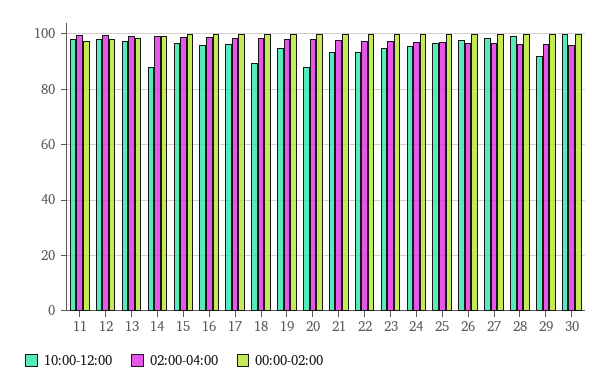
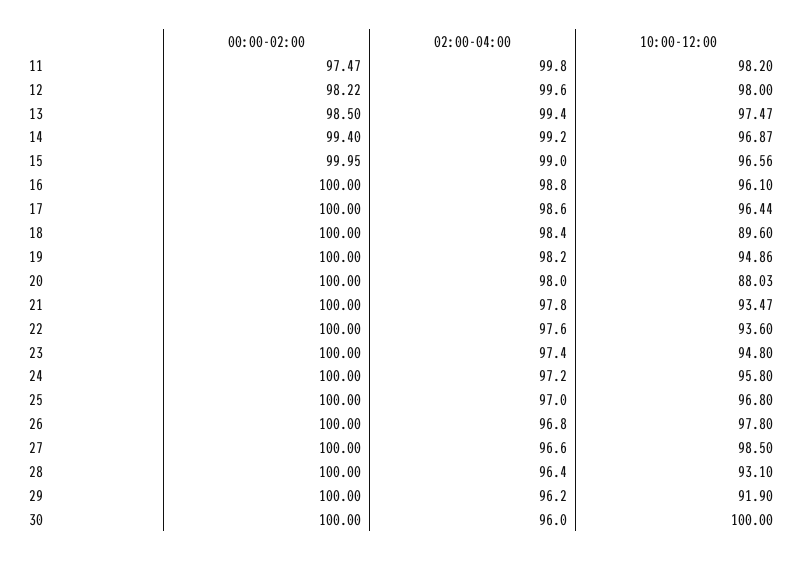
  {
    "10:00-12:00": {
      "11": 98.2,
      "12": 98,
      "13": 97.47,
-     "14": 87.5,
+     "14": 96.87,
      "15": 96.56,
      "16": 96.1,
      "17": 96.44,
      "18": 89.6,
      "19": 94.86,
      "20": 88.03,
      "21": 93.47,
      "22": 93.6,
      "23": 94.8,
      "24": 95.8,
      "25": 96.8,
      "26": 97.8,
      "27": 98.5,
-     "28": 100,
+     "28": 93.1,
      "29": 91.9,
      "30": 100
    },
    "02:00-04:00": {
      "11": 99.8,
      "12": 99.6,
      "13": 99.4,
      "14": 99.2,
      "15": 99,
      "16": 98.8,
      "17": 98.6,
      "18": 98.4,
      "19": 98.2,
      "20": 98,
      "21": 97.8,
      "22": 97.6,
      "23": 97.4,
      "24": 97.2,
      "25": 97,
      "26": 96.8,
      "27": 96.6,
      "28": 96.4,
      "29": 96.2,
      "30": 96
    },
    "00:00-02:00": {
      "11": 97.47,
      "12": 98.22,
      "13": 98.5,
      "14": 99.4,
      "15": 99.95,
      "16": 100,
      "17": 100,
      "18": 100,
      "19": 100,
      "20": 100,
      "21": 100,
      "22": 100,
      "23": 100,
      "24": 100,
      "25": 100,
      "26": 100,
      "27": 100,
      "28": 100,
      "29": 100,
      "30": 100
    }
  }

